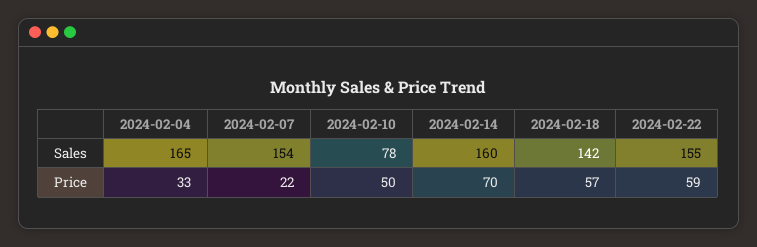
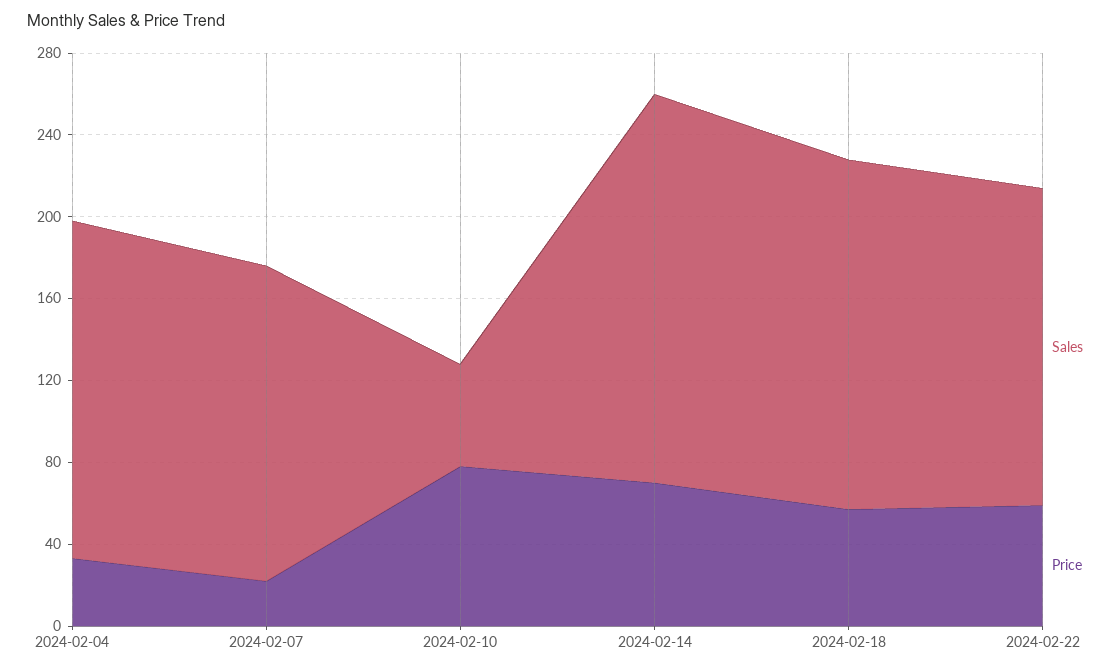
  {
    "Sales": {
      "2024-02-04": 165,
      "2024-02-07": 154,
-     "2024-02-10": 78,
+     "2024-02-10": 50,
-     "2024-02-14": 160,
+     "2024-02-14": 190,
-     "2024-02-18": 142,
+     "2024-02-18": 170,
      "2024-02-22": 155
    },
    "Price": {
      "2024-02-04": 33,
      "2024-02-07": 22,
-     "2024-02-10": 50,
+     "2024-02-10": 80,
      "2024-02-14": 70,
      "2024-02-18": 57,
      "2024-02-22": 59
    }
  }

